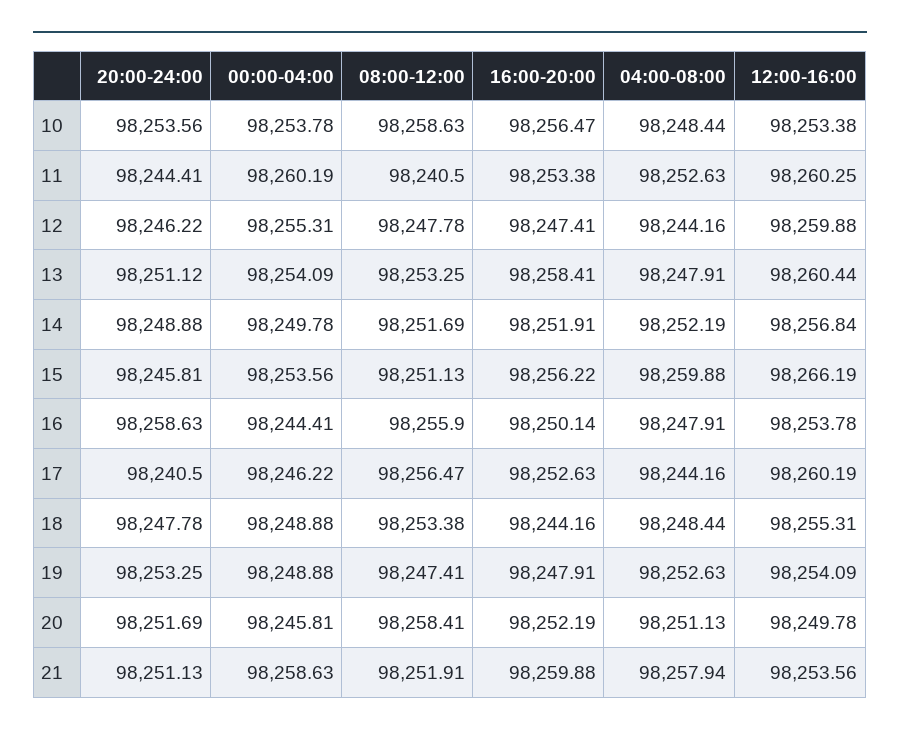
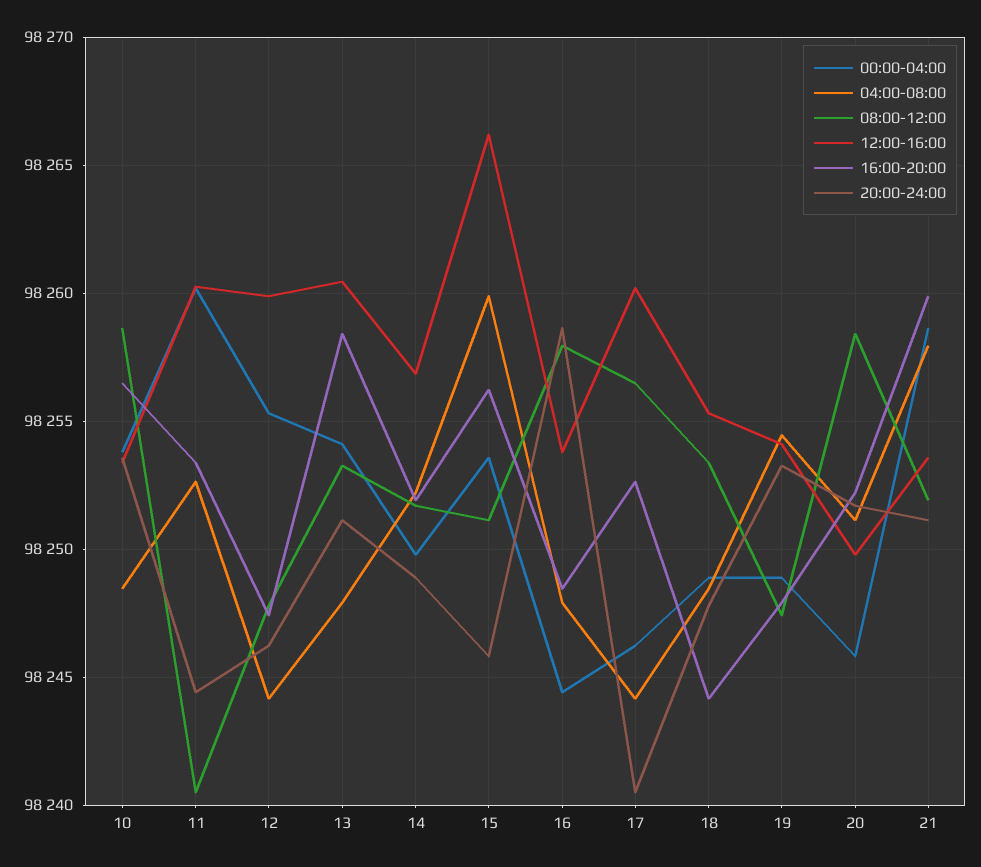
  {
    "20:00-24:00": {
      "10": 98253.56,
      "11": 98244.41,
      "12": 98246.22,
      "13": 98251.12,
      "14": 98248.88,
      "15": 98245.81,
      "16": 98258.63,
      "17": 98240.5,
      "18": 98247.78,
      "19": 98253.25,
      "20": 98251.69,
      "21": 98251.13
    },
    "00:00-04:00": {
      "10": 98253.78,
      "11": 98260.19,
      "12": 98255.31,
      "13": 98254.09,
      "14": 98249.78,
      "15": 98253.56,
      "16": 98244.41,
      "17": 98246.22,
      "18": 98248.88,
      "19": 98248.88,
      "20": 98245.81,
      "21": 98258.63
    },
    "08:00-12:00": {
      "10": 98258.63,
      "11": 98240.5,
      "12": 98247.78,
      "13": 98253.25,
      "14": 98251.69,
      "15": 98251.13,
-     "16": 98255.9,
+     "16": 98258,
      "17": 98256.47,
      "18": 98253.38,
      "19": 98247.41,
      "20": 98258.41,
      "21": 98251.91
    },
    "16:00-20:00": {
      "10": 98256.47,
      "11": 98253.38,
      "12": 98247.41,
      "13": 98258.41,
      "14": 98251.91,
      "15": 98256.22,
-     "16": 98250.14,
+     "16": 98248.5,
      "17": 98252.63,
      "18": 98244.16,
      "19": 98247.91,
      "20": 98252.19,
      "21": 98259.88
    },
    "04:00-08:00": {
      "10": 98248.44,
      "11": 98252.63,
      "12": 98244.16,
      "13": 98247.91,
      "14": 98252.19,
      "15": 98259.88,
      "16": 98247.91,
      "17": 98244.16,
      "18": 98248.44,
-     "19": 98252.63,
+     "19": 98254.5,
      "20": 98251.13,
      "21": 98257.94
    },
    "12:00-16:00": {
      "10": 98253.38,
      "11": 98260.25,
      "12": 98259.88,
      "13": 98260.44,
      "14": 98256.84,
      "15": 98266.19,
      "16": 98253.78,
      "17": 98260.19,
      "18": 98255.31,
      "19": 98254.09,
      "20": 98249.78,
      "21": 98253.56
    }
  }

